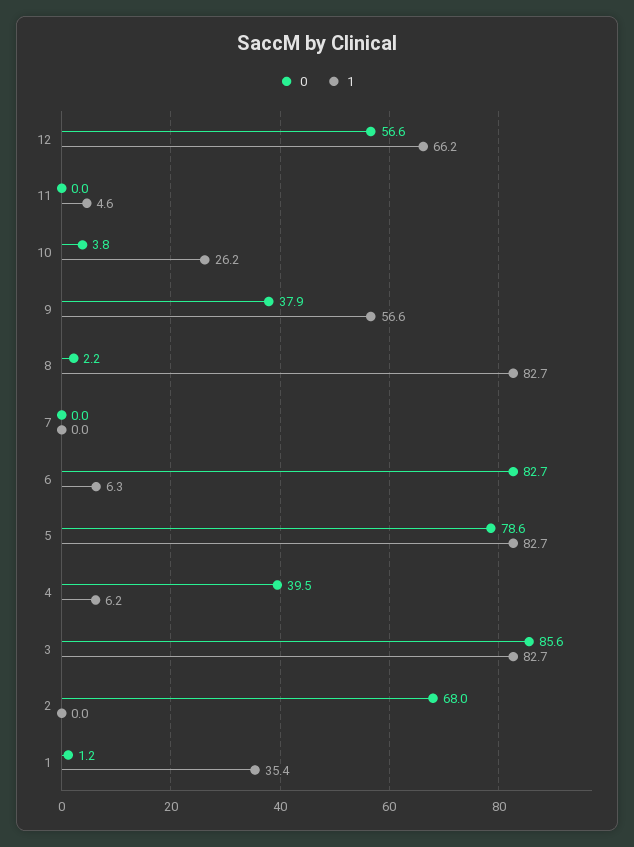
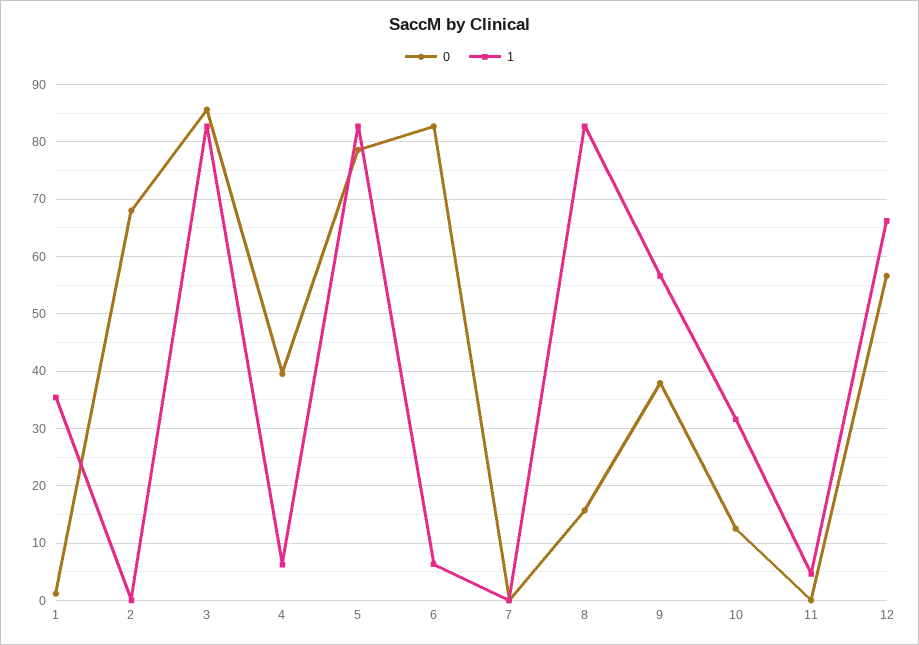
  {
    "0": {
      "12": 56.6,
      "11": 0,
-     "10": 3.8,
+     "10": 12,
      "9": 37.9,
-     "8": 2.2,
+     "8": 16,
      "7": 0,
      "6": 82.7,
      "5": 78.6,
      "4": 39.5,
      "3": 85.6,
      "2": 68,
      "1": 1.2
    },
    "1": {
      "12": 66.2,
      "11": 4.6,
-     "10": 26.2,
+     "10": 32,
      "9": 56.6,
      "8": 82.7,
      "7": 0,
      "6": 6.3,
      "5": 82.7,
      "4": 6.2,
      "3": 82.7,
      "2": 0,
      "1": 35.4
    }
  }

